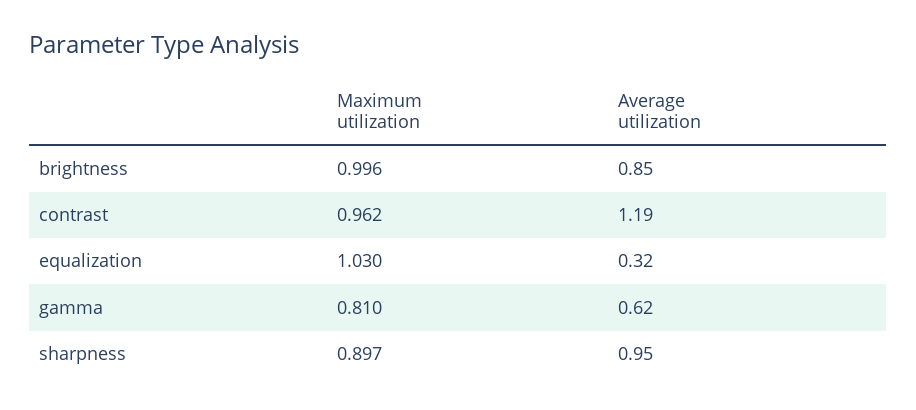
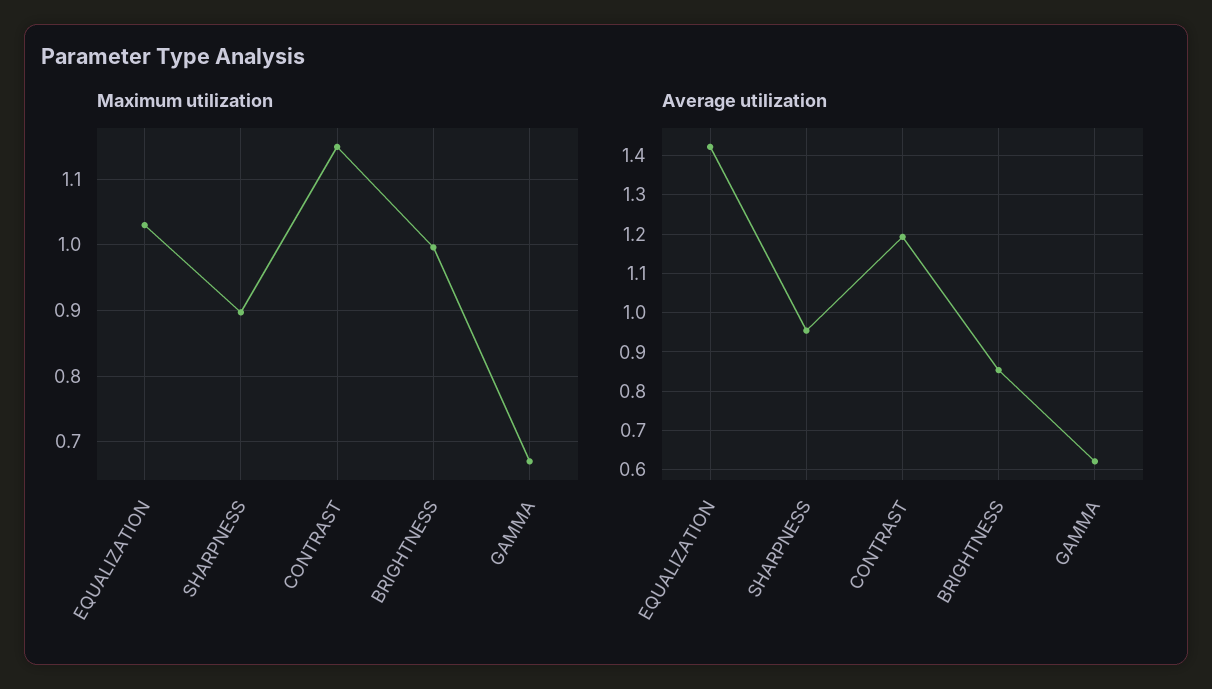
  {
    "Maximum utilization": {
      "brightness": 0.996,
-     "contrast": 0.962,
+     "contrast": 1.15,
      "equalization": 1.03,
-     "gamma": 0.81,
+     "gamma": 0.67,
      "sharpness": 0.897
    },
    "Average utilization": {
      "brightness": 0.85,
      "contrast": 1.19,
-     "equalization": 0.32,
+     "equalization": 1.42,
      "gamma": 0.62,
      "sharpness": 0.95
    }
  }

